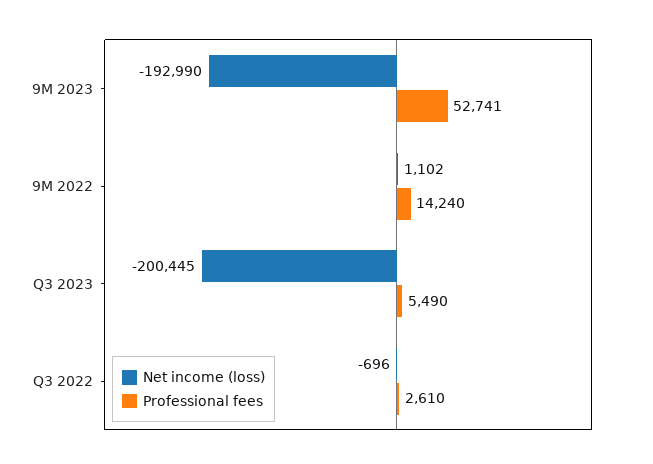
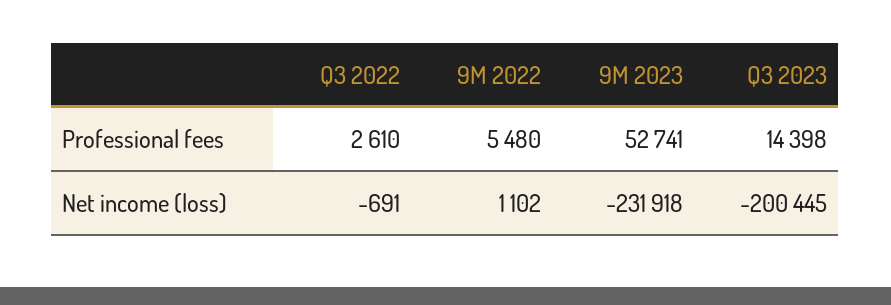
  {
    "Net income (loss)": {
-     "9M 2023": -192990,
+     "9M 2023": -231918,
      "9M 2022": 1102,
      "Q3 2023": -200445,
-     "Q3 2022": -696
+     "Q3 2022": -691
    },
    "Professional fees": {
      "9M 2023": 52741,
-     "9M 2022": 14240,
+     "9M 2022": 5480,
-     "Q3 2023": 5490,
+     "Q3 2023": 14398,
      "Q3 2022": 2610
    }
  }

